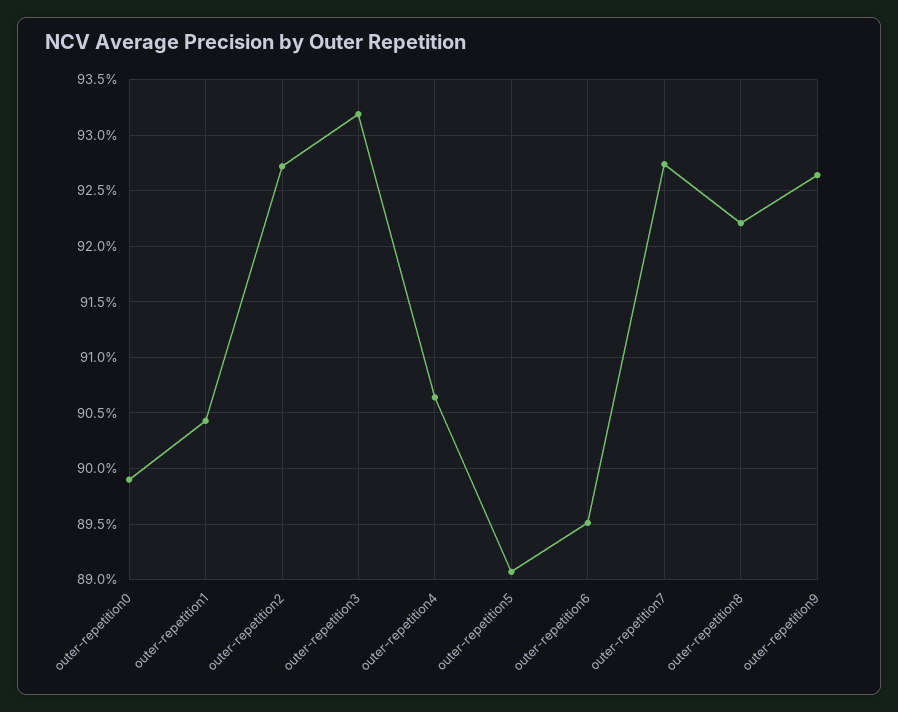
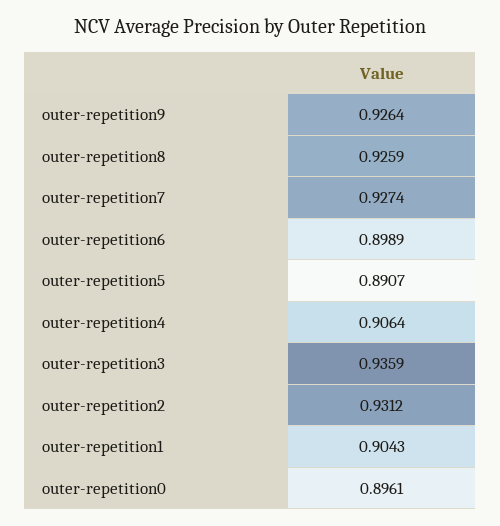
  {
-   "outer-repetition0": 0.899,
+   "outer-repetition0": 0.8961,
    "outer-repetition1": 0.9043,
-   "outer-repetition2": 0.927,
+   "outer-repetition2": 0.9312,
-   "outer-repetition3": 0.932,
+   "outer-repetition3": 0.9359,
    "outer-repetition4": 0.9064,
    "outer-repetition5": 0.8907,
-   "outer-repetition6": 0.895,
+   "outer-repetition6": 0.8989,
    "outer-repetition7": 0.9274,
-   "outer-repetition8": 0.922,
+   "outer-repetition8": 0.9259,
    "outer-repetition9": 0.9264
  }

